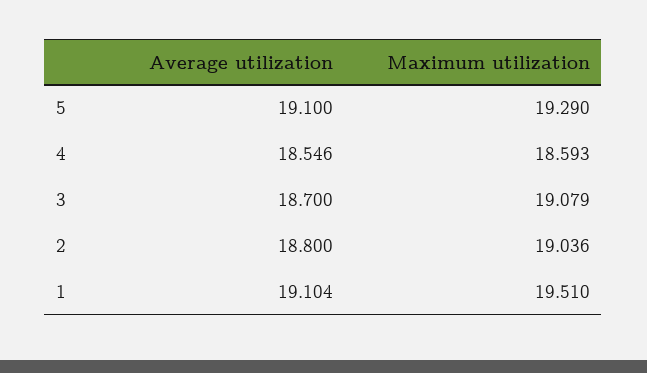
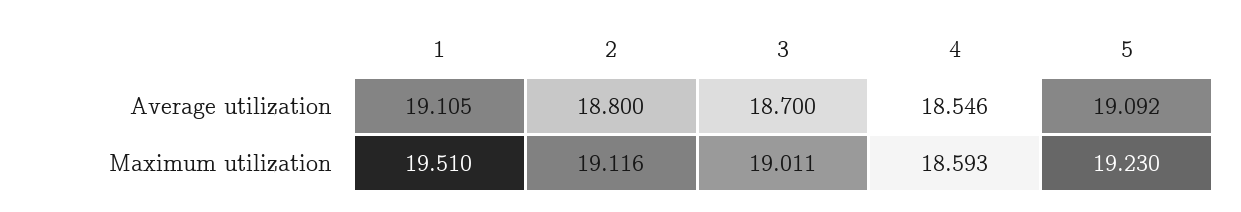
  {
    "Average utilization": {
-     "5": 19.1,
+     "5": 19.092,
      "4": 18.546,
      "3": 18.7,
      "2": 18.8,
-     "1": 19.104
+     "1": 19.105
    },
    "Maximum utilization": {
-     "5": 19.29,
+     "5": 19.23,
      "4": 18.593,
-     "3": 19.079,
+     "3": 19.011,
-     "2": 19.036,
+     "2": 19.116,
      "1": 19.51
    }
  }

